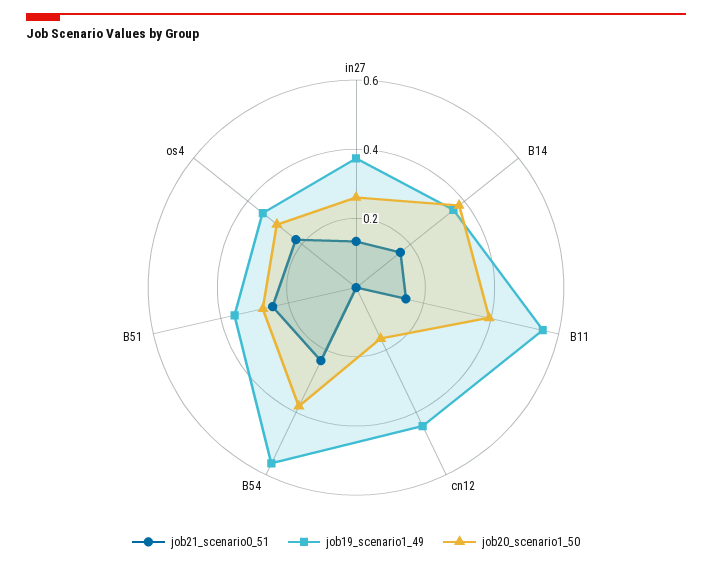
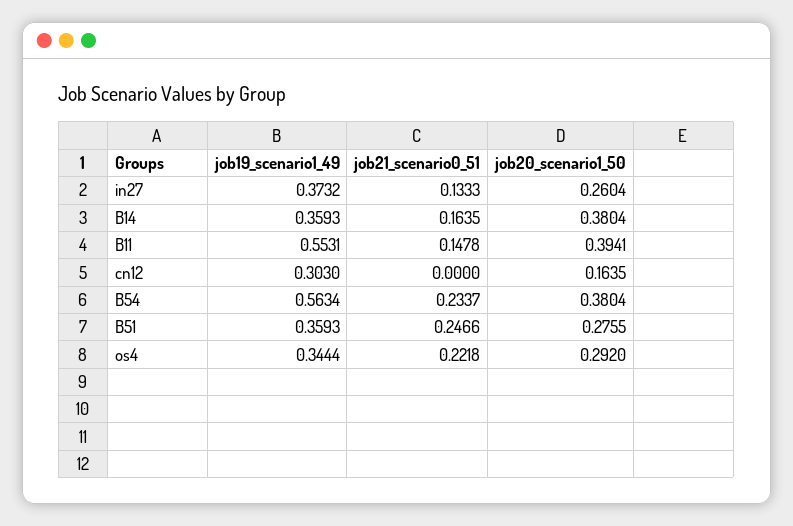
  {
    "job21_scenario0_51": {
      "in27": 0.1333,
      "B14": 0.1635,
      "B11": 0.1478,
      "cn12": 0,
      "B54": 0.2337,
      "B51": 0.2466,
      "os4": 0.2218
    },
    "job19_scenario1_49": {
      "in27": 0.3732,
      "B14": 0.3593,
      "B11": 0.5531,
-     "cn12": 0.45,
+     "cn12": 0.303,
      "B54": 0.5634,
      "B51": 0.3593,
      "os4": 0.3444
    },
    "job20_scenario1_50": {
      "in27": 0.2604,
      "B14": 0.3804,
      "B11": 0.3941,
      "cn12": 0.1635,
      "B54": 0.3804,
      "B51": 0.2755,
      "os4": 0.292
    }
  }

